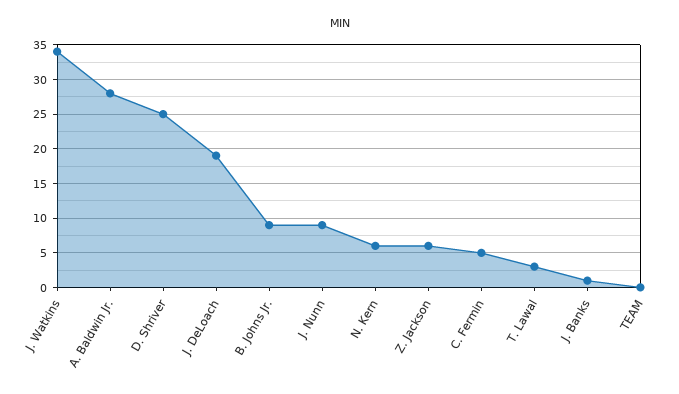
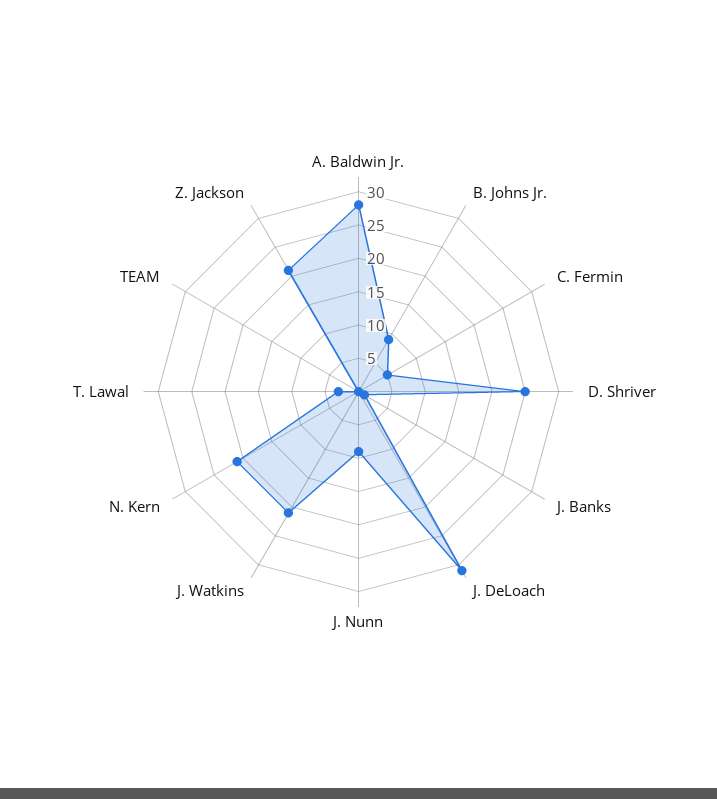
  {
-   "J. Watkins": 34,
+   "J. Watkins": 20,
    "A. Baldwin Jr.": 28,
    "D. Shriver": 25,
-   "J. DeLoach": 19,
+   "J. DeLoach": 30,
    "B. Johns Jr.": 9,
    "J. Nunn": 9,
-   "N. Kern": 6,
+   "N. Kern": 20,
-   "Z. Jackson": 6,
+   "Z. Jackson": 20,
    "C. Fermin": 5,
    "T. Lawal": 3,
    "J. Banks": 1,
    "TEAM": 0
  }

